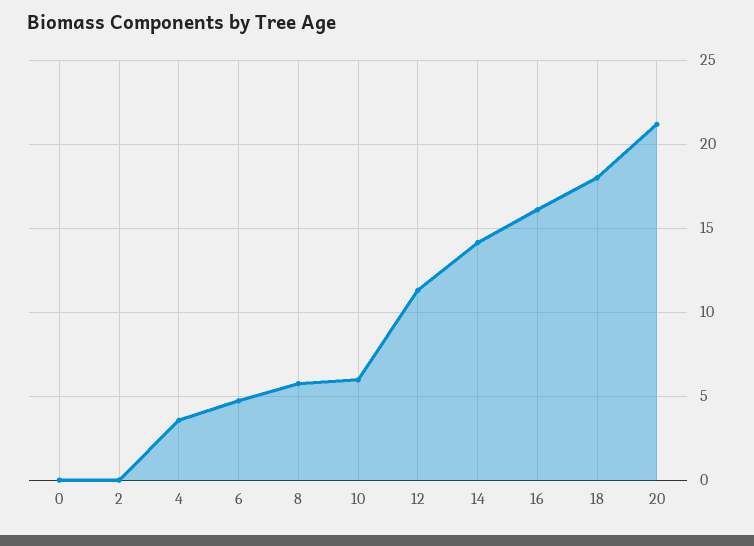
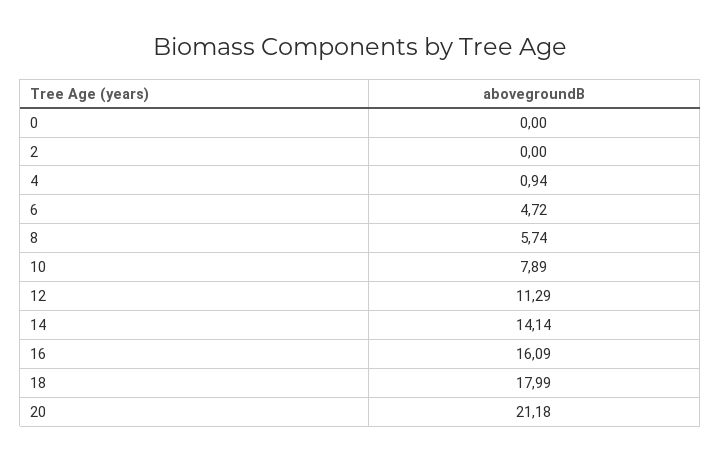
  {
    "0": 0,
    "2": 0,
-   "4": 3.5,
+   "4": 0.94,
    "6": 4.72,
    "8": 5.74,
-   "10": 6,
+   "10": 7.89,
    "12": 11.29,
    "14": 14.14,
    "16": 16.09,
    "18": 17.99,
    "20": 21.18
  }

